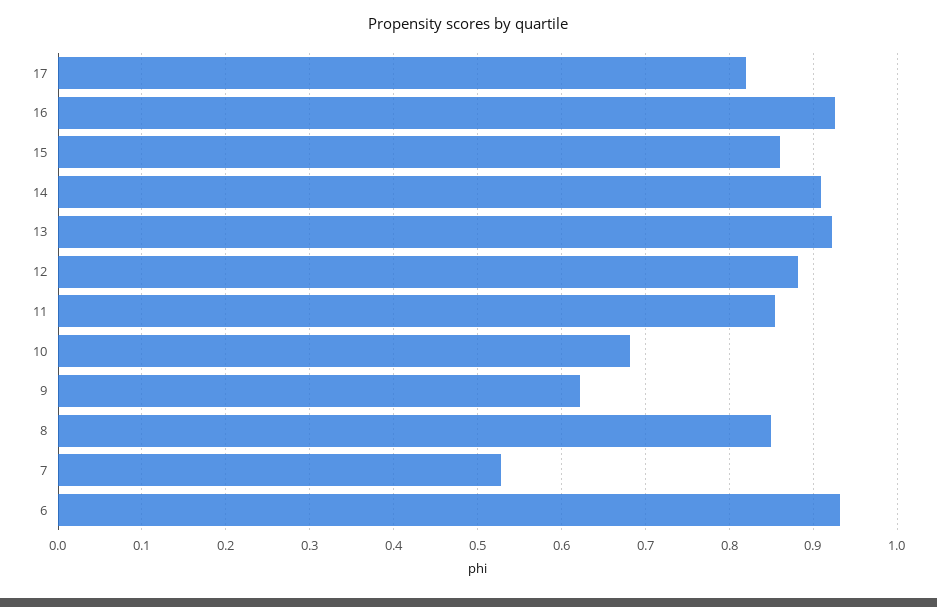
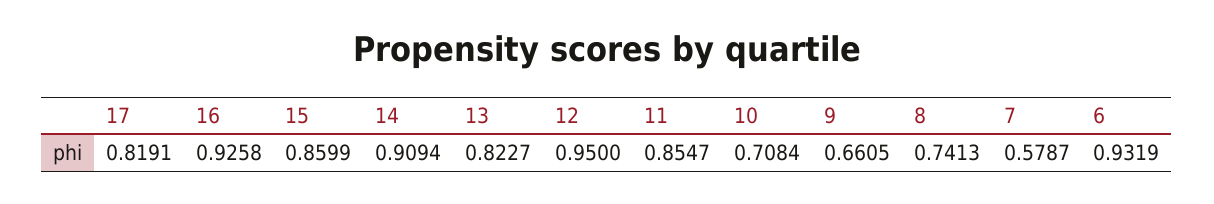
  {
    "17": 0.8191,
    "16": 0.9258,
    "15": 0.8599,
    "14": 0.9094,
-   "13": 0.92,
+   "13": 0.8227,
-   "12": 0.88,
+   "12": 0.95,
    "11": 0.8547,
-   "10": 0.68,
+   "10": 0.7084,
-   "9": 0.62,
+   "9": 0.6605,
-   "8": 0.85,
+   "8": 0.7413,
-   "7": 0.53,
+   "7": 0.5787,
    "6": 0.9319
  }

